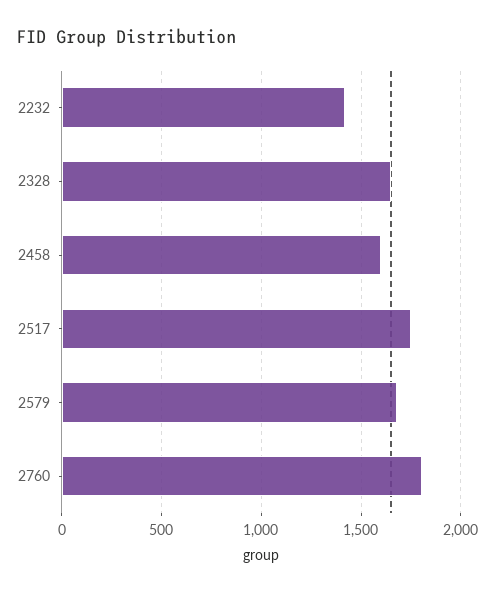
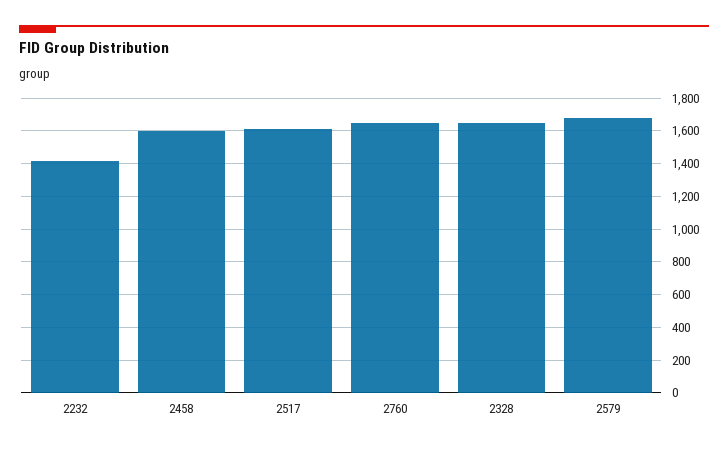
  {
    "2232": 1400,
    "2328": 1650,
    "2458": 1600,
-   "2517": 1750,
+   "2517": 1600,
    "2579": 1700,
-   "2760": 1800
+   "2760": 1650
  }

